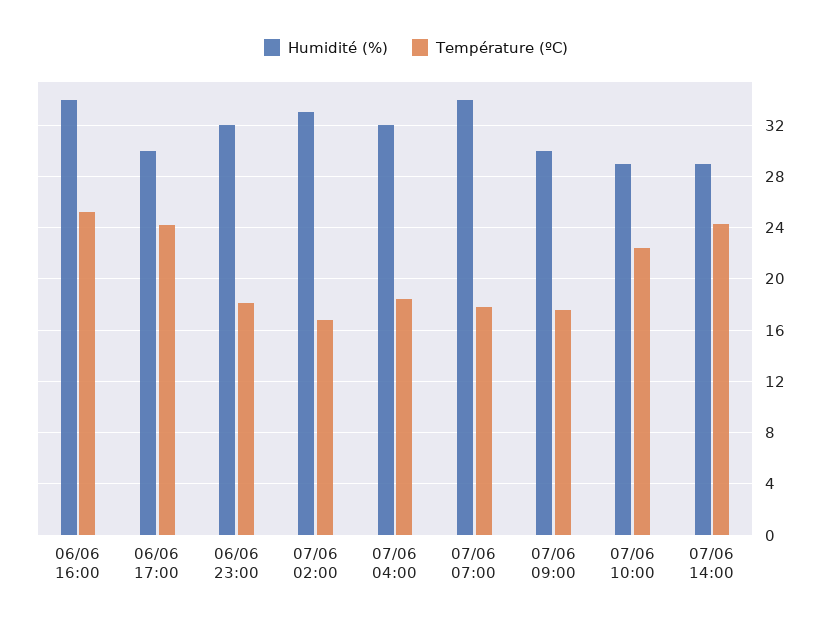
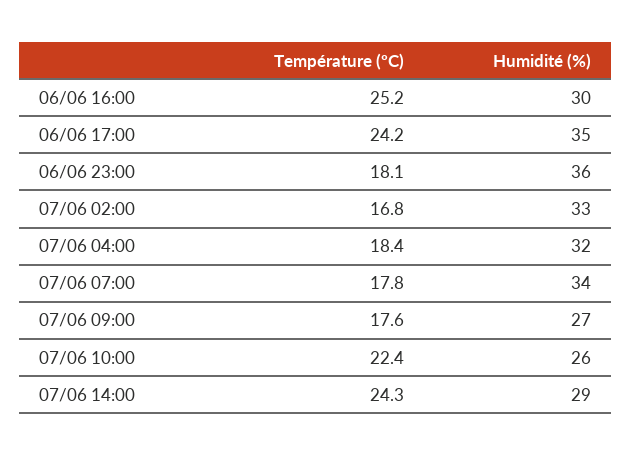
  {
    "Humidité (%)": {
-     "06/06 16:00": 34,
+     "06/06 16:00": 30,
-     "06/06 17:00": 30,
+     "06/06 17:00": 35,
-     "06/06 23:00": 32,
+     "06/06 23:00": 36,
      "07/06 02:00": 33,
      "07/06 04:00": 32,
      "07/06 07:00": 34,
-     "07/06 09:00": 30,
+     "07/06 09:00": 27,
-     "07/06 10:00": 29,
+     "07/06 10:00": 26,
      "07/06 14:00": 29
    },
    "Température (ºC)": {
      "06/06 16:00": 25.2,
      "06/06 17:00": 24.2,
      "06/06 23:00": 18.1,
      "07/06 02:00": 16.8,
      "07/06 04:00": 18.4,
      "07/06 07:00": 17.8,
      "07/06 09:00": 17.6,
      "07/06 10:00": 22.4,
      "07/06 14:00": 24.3
    }
  }

